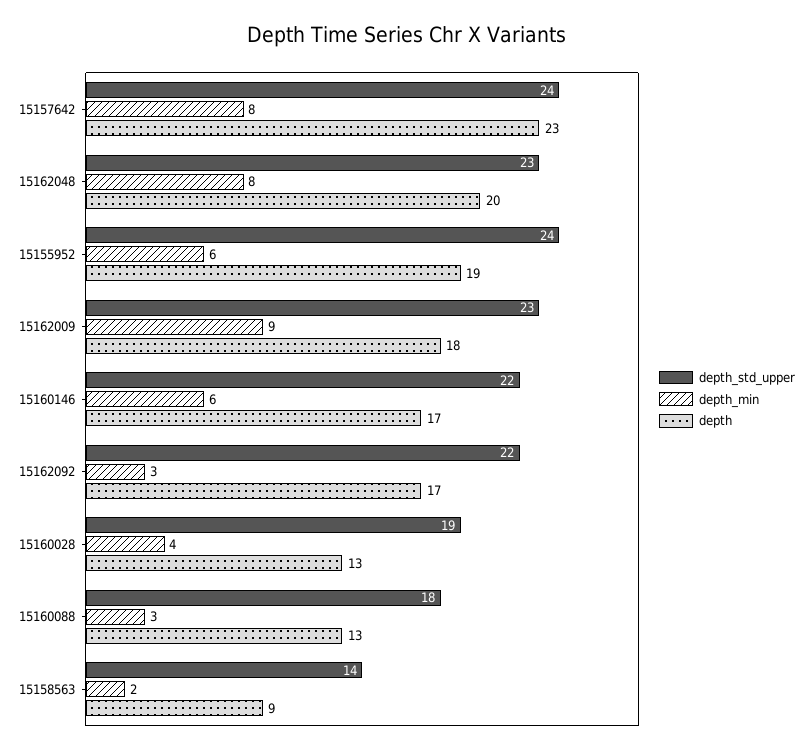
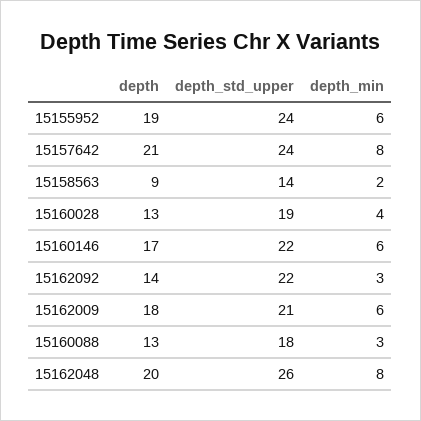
  {
    "depth_std_upper": {
      "15157642": 24,
-     "15162048": 23,
+     "15162048": 26,
      "15155952": 24,
-     "15162009": 23,
+     "15162009": 21,
      "15160146": 22,
      "15162092": 22,
      "15160028": 19,
      "15160088": 18,
      "15158563": 14
    },
    "depth_min": {
      "15157642": 8,
      "15162048": 8,
      "15155952": 6,
-     "15162009": 9,
+     "15162009": 6,
      "15160146": 6,
      "15162092": 3,
      "15160028": 4,
      "15160088": 3,
      "15158563": 2
    },
    "depth": {
-     "15157642": 23,
+     "15157642": 21,
      "15162048": 20,
      "15155952": 19,
      "15162009": 18,
      "15160146": 17,
-     "15162092": 17,
+     "15162092": 14,
      "15160028": 13,
      "15160088": 13,
      "15158563": 9
    }
  }

